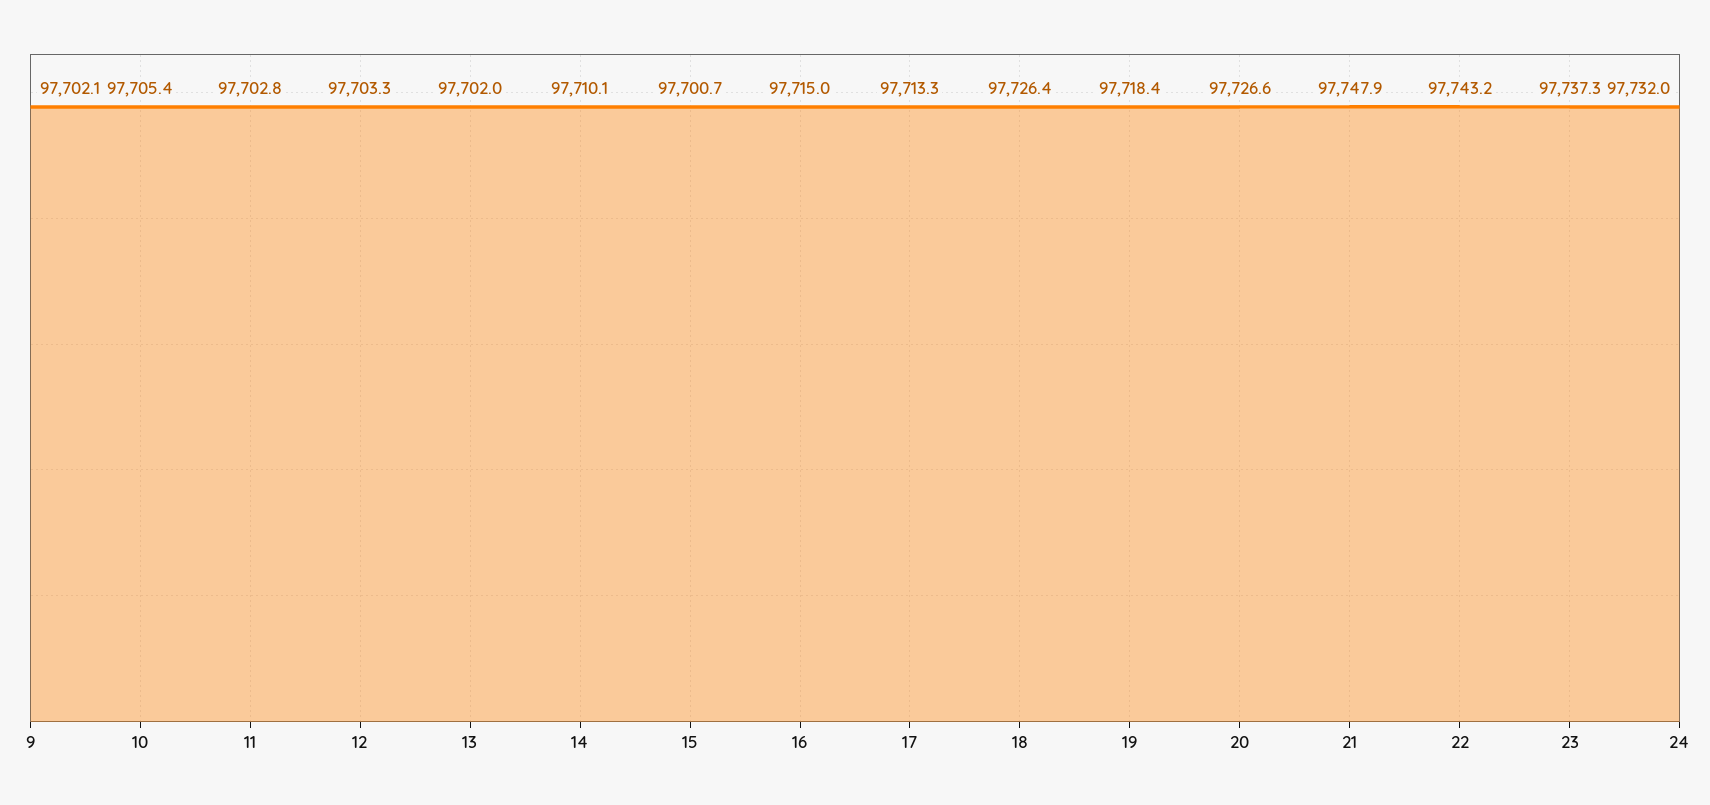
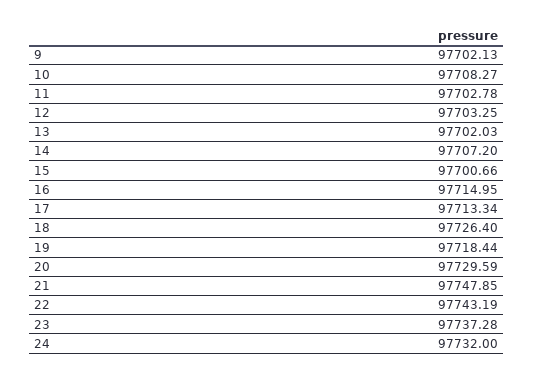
  {
    "9": 97702.13,
-   "10": 97705.4,
+   "10": 97708.27,
    "11": 97702.78,
    "12": 97703.25,
    "13": 97702.03,
-   "14": 97710.1,
+   "14": 97707.2,
    "15": 97700.66,
    "16": 97714.95,
    "17": 97713.34,
    "18": 97726.4,
    "19": 97718.44,
-   "20": 97726.6,
+   "20": 97729.59,
    "21": 97747.85,
    "22": 97743.19,
    "23": 97737.28,
    "24": 97732
  }

